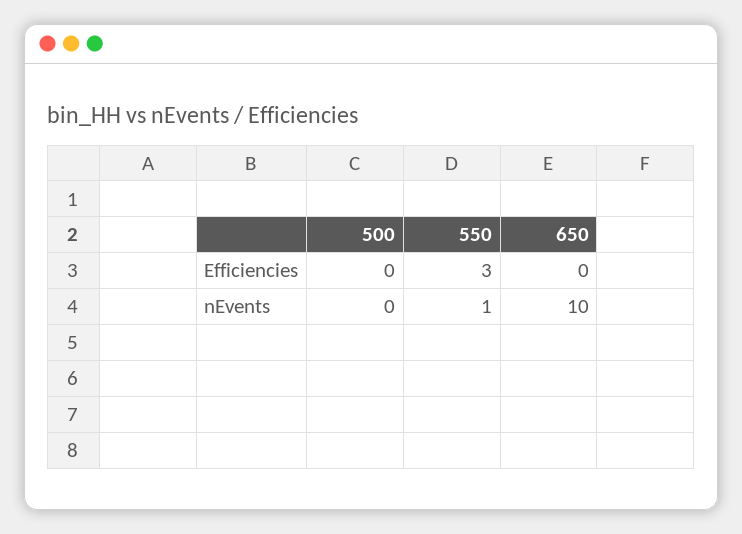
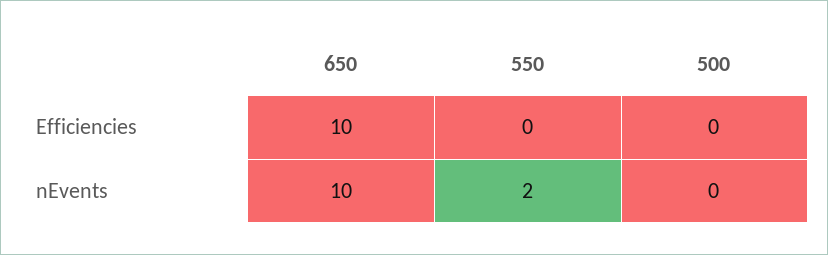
  {
    "500": {
      "Efficiencies": 0,
      "nEvents": 0
    },
    "550": {
-     "Efficiencies": 3,
+     "Efficiencies": 0,
-     "nEvents": 1
+     "nEvents": 2
    },
    "650": {
-     "Efficiencies": 0,
+     "Efficiencies": 10,
      "nEvents": 10
    }
  }

